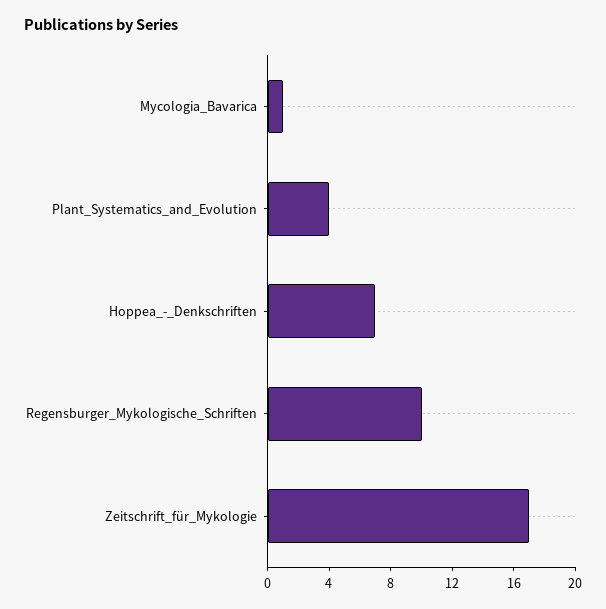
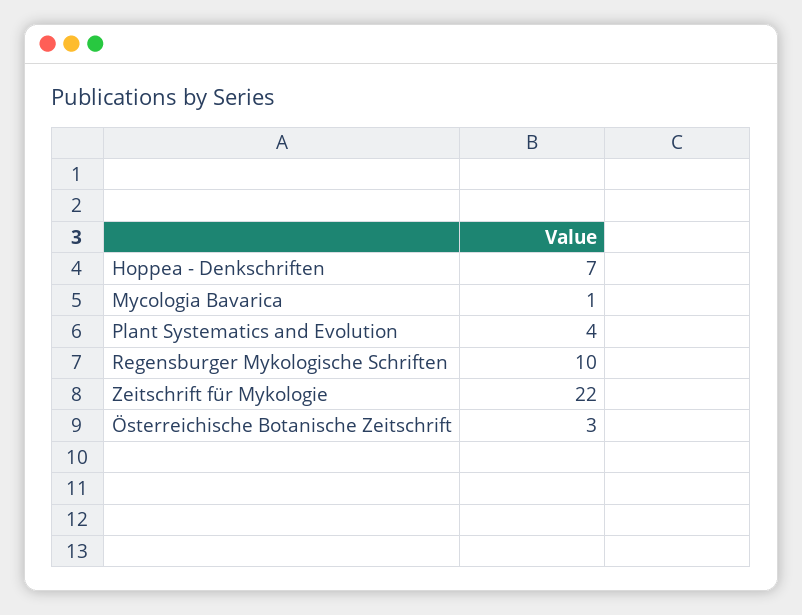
  {
    "Mycologia_Bavarica": 1,
    "Plant_Systematics_and_Evolution": 4,
    "Hoppea_-_Denkschriften": 7,
    "Regensburger_Mykologische_Schriften": 10,
-   "Zeitschrift_für_Mykologie": 17
+   "Zeitschrift_für_Mykologie": 22,
+   "Österreichische Botanische Zeitschrift": 3
  }

